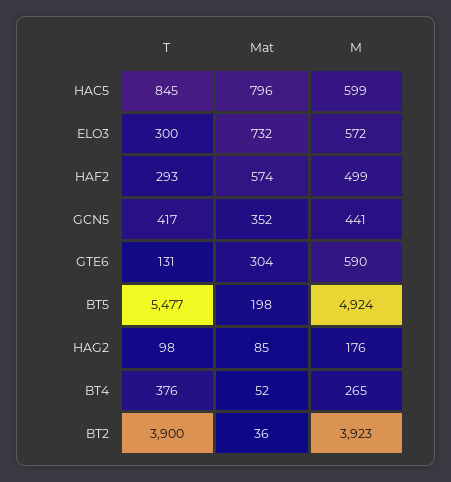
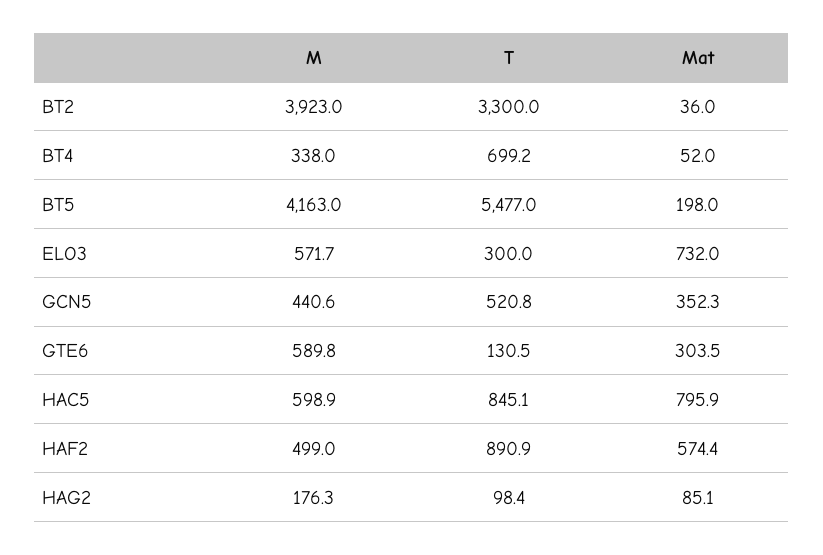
  {
    "T": {
      "HAC5": 845.1,
      "ELO3": 300,
-     "HAF2": 293,
+     "HAF2": 890.9,
-     "GCN5": 417,
+     "GCN5": 520.8,
      "GTE6": 130.5,
      "BT5": 5477,
      "HAG2": 98.4,
-     "BT4": 376,
+     "BT4": 699.2,
-     "BT2": 3900
+     "BT2": 3300
    },
    "Mat": {
      "HAC5": 795.9,
      "ELO3": 732,
      "HAF2": 574.4,
      "GCN5": 352.3,
      "GTE6": 303.5,
      "BT5": 198,
      "HAG2": 85.1,
      "BT4": 52,
      "BT2": 36
    },
    "M": {
      "HAC5": 598.9,
      "ELO3": 571.7,
      "HAF2": 499,
      "GCN5": 440.6,
      "GTE6": 589.8,
-     "BT5": 4924,
+     "BT5": 4163,
      "HAG2": 176.3,
-     "BT4": 265,
+     "BT4": 338,
      "BT2": 3923
    }
  }

